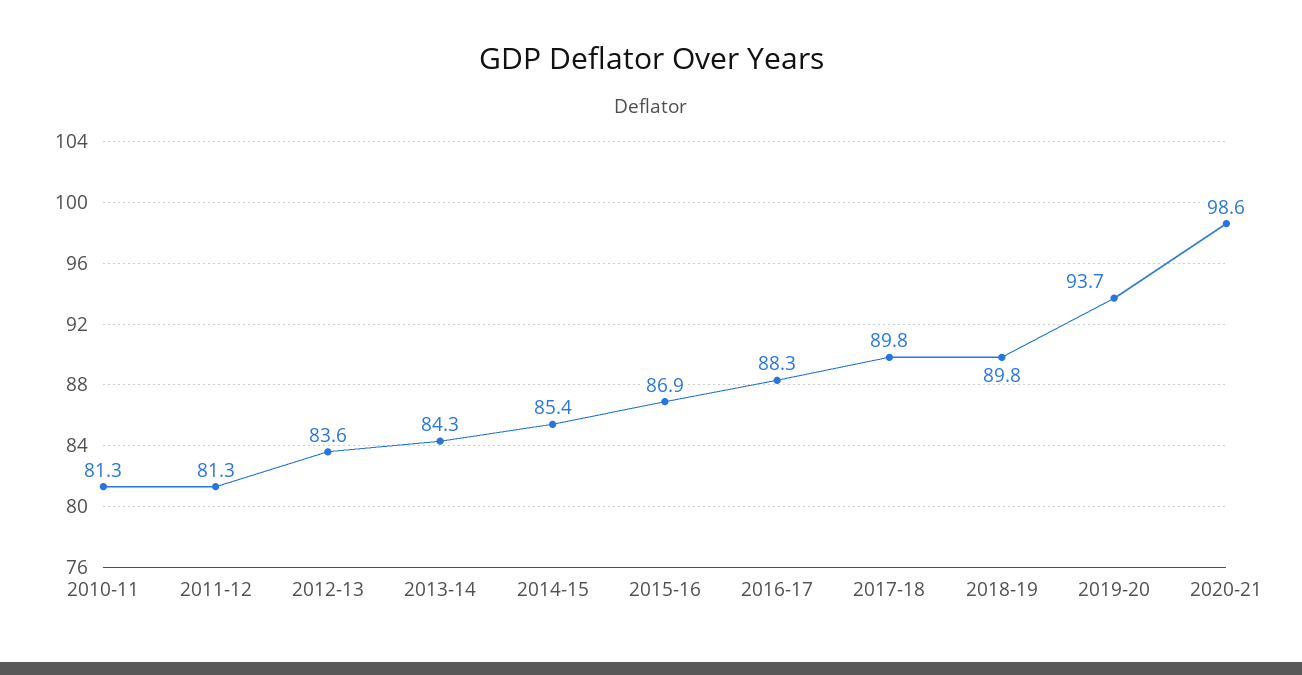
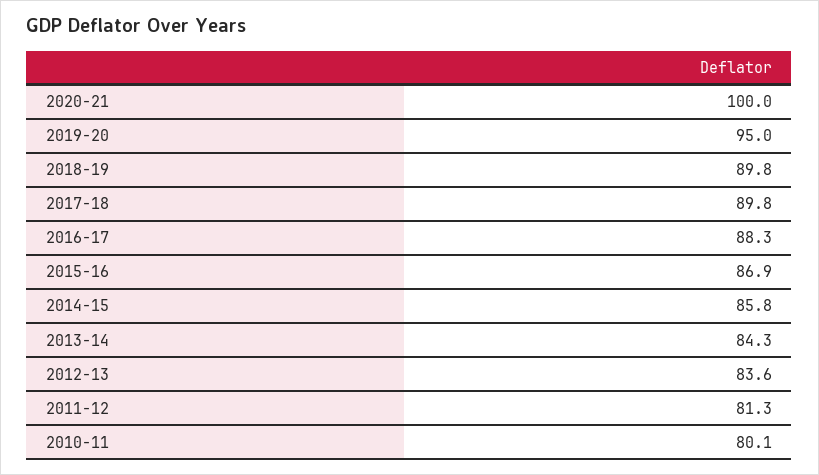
  {
-   "2010-11": 81.3,
+   "2010-11": 80.1,
    "2011-12": 81.3,
    "2012-13": 83.6,
    "2013-14": 84.3,
-   "2014-15": 85.4,
+   "2014-15": 85.8,
    "2015-16": 86.9,
    "2016-17": 88.3,
    "2017-18": 89.8,
    "2018-19": 89.8,
-   "2019-20": 93.7,
+   "2019-20": 95,
-   "2020-21": 98.6
+   "2020-21": 100
  }

